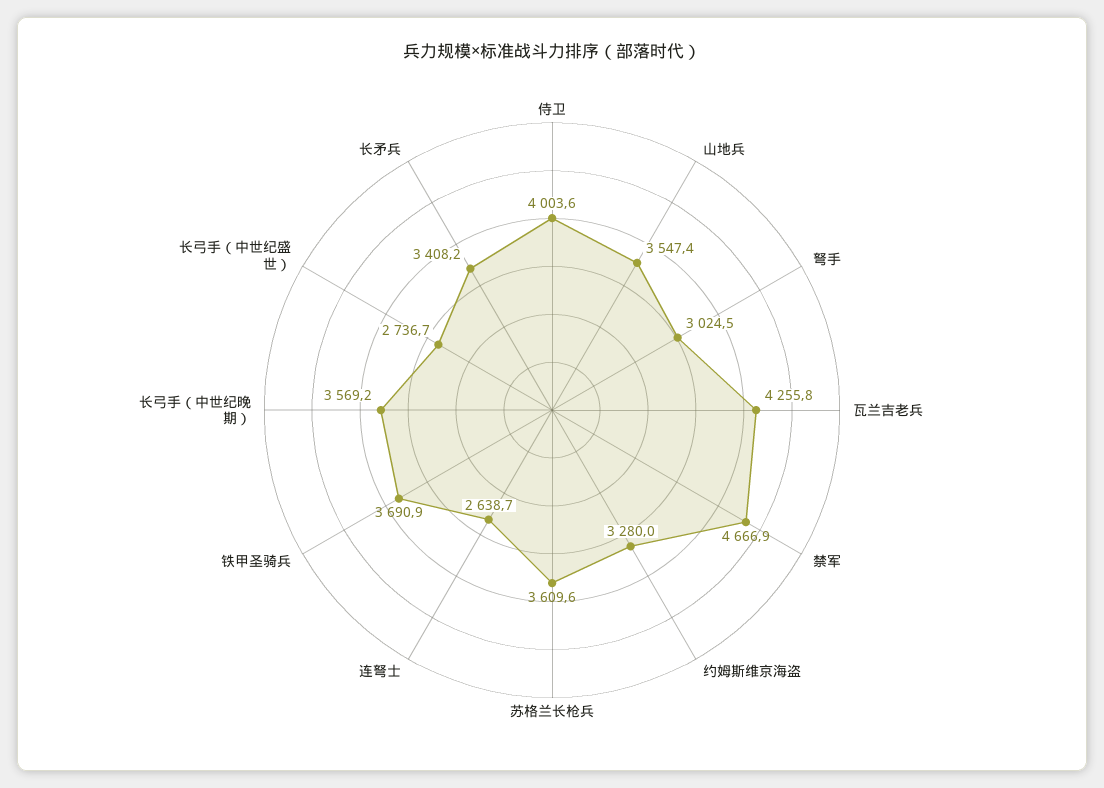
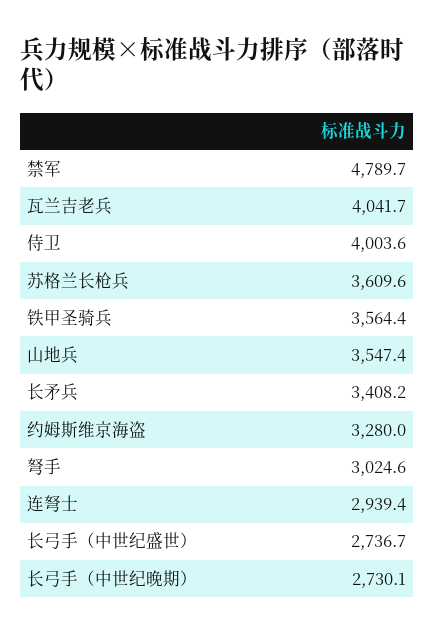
  {
    "侍卫": 4003.6,
    "山地兵": 3547.4,
-   "弩手": 3024.5,
+   "弩手": 3024.6,
-   "瓦兰吉老兵": 4255.8,
+   "瓦兰吉老兵": 4041.7,
-   "禁军": 4666.9,
+   "禁军": 4789.7,
    "约姆斯维京海盗": 3280,
    "苏格兰长枪兵": 3609.6,
-   "连弩士": 2638.7,
+   "连弩士": 2939.4,
-   "铁甲圣骑兵": 3690.9,
+   "铁甲圣骑兵": 3564.4,
-   "长弓手（中世纪晚期）": 3569.2,
+   "长弓手（中世纪晚期）": 2730.1,
    "长弓手（中世纪盛世）": 2736.7,
    "长矛兵": 3408.2
  }

